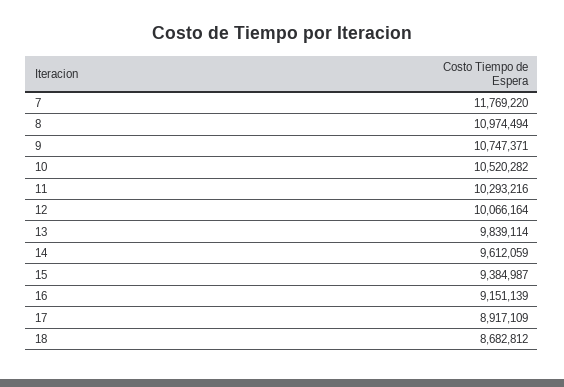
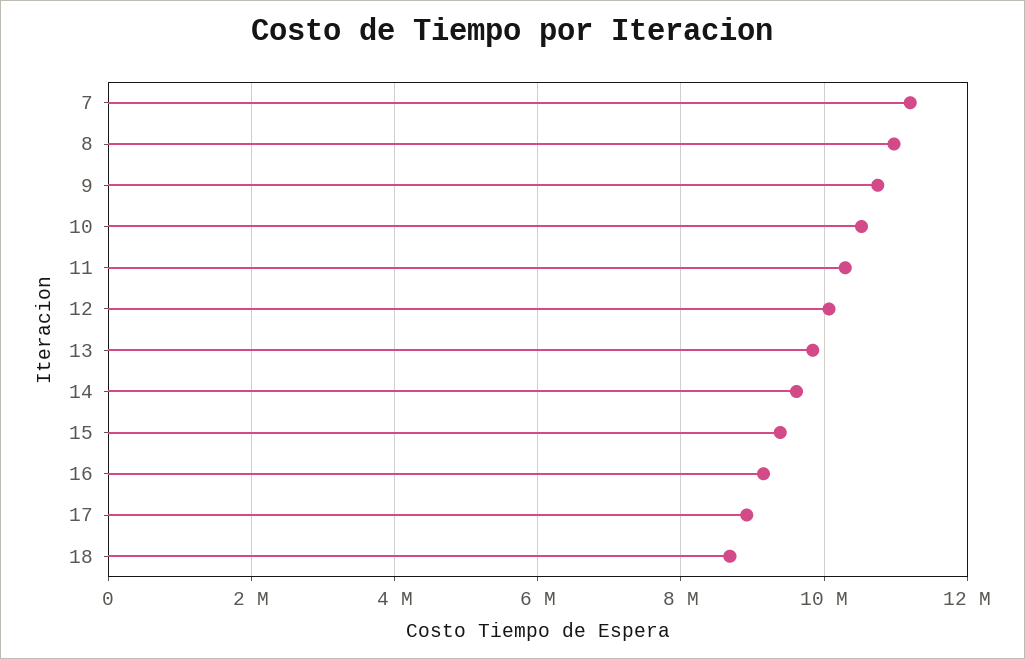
  {
-   "7": 11769220,
+   "7": 11200000,
    "8": 10974494,
    "9": 10747371,
    "10": 10520282,
    "11": 10293216,
    "12": 10066164,
    "13": 9839114,
    "14": 9612059,
    "15": 9384987,
    "16": 9151139,
    "17": 8917109,
    "18": 8682812
  }

